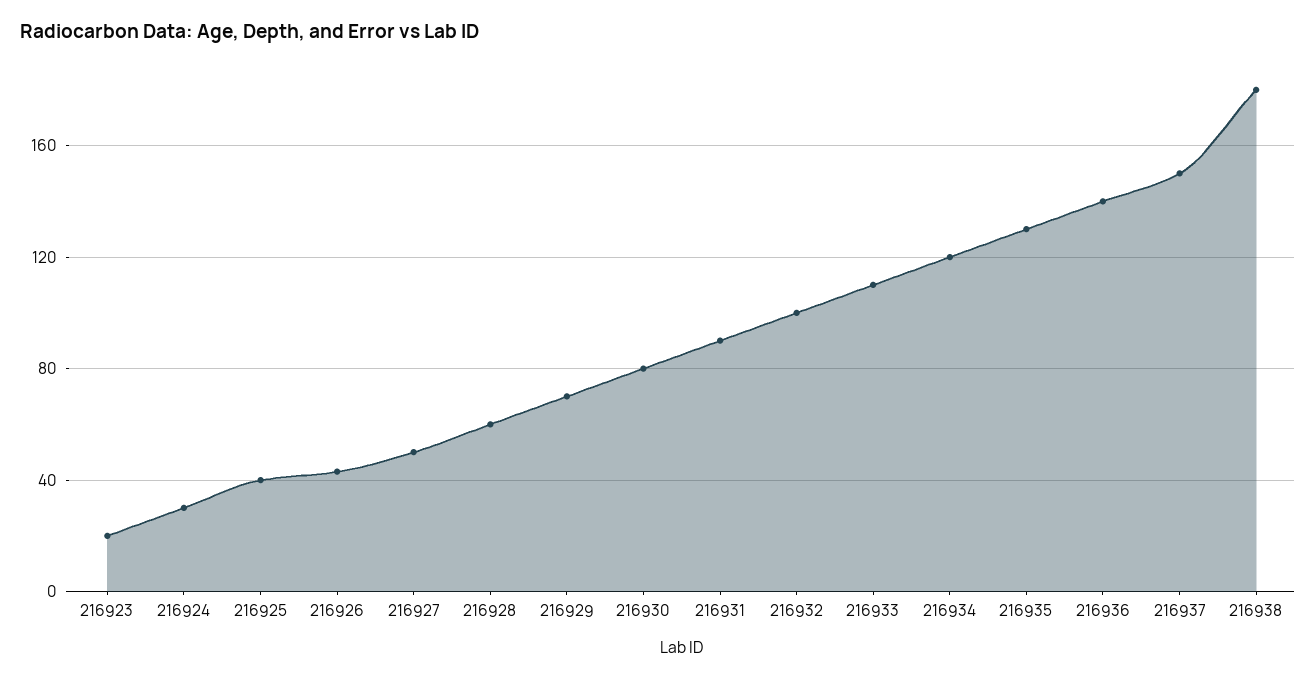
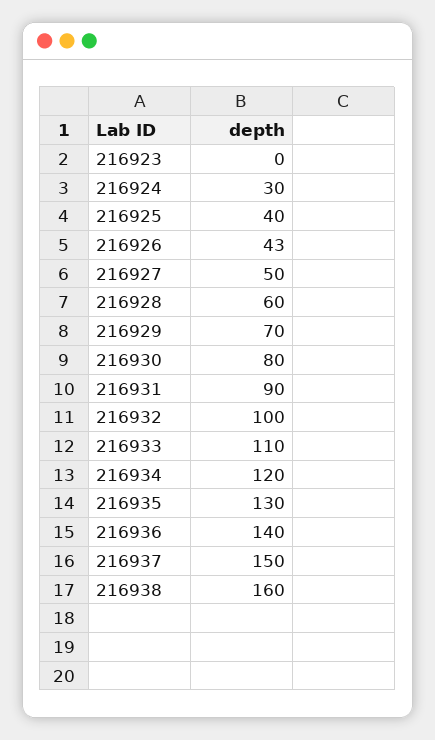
  {
-   "216923": 20,
+   "216923": 0,
    "216924": 30,
    "216925": 40,
    "216926": 43,
    "216927": 50,
    "216928": 60,
    "216929": 70,
    "216930": 80,
    "216931": 90,
    "216932": 100,
    "216933": 110,
    "216934": 120,
    "216935": 130,
    "216936": 140,
    "216937": 150,
-   "216938": 180
+   "216938": 160
  }

